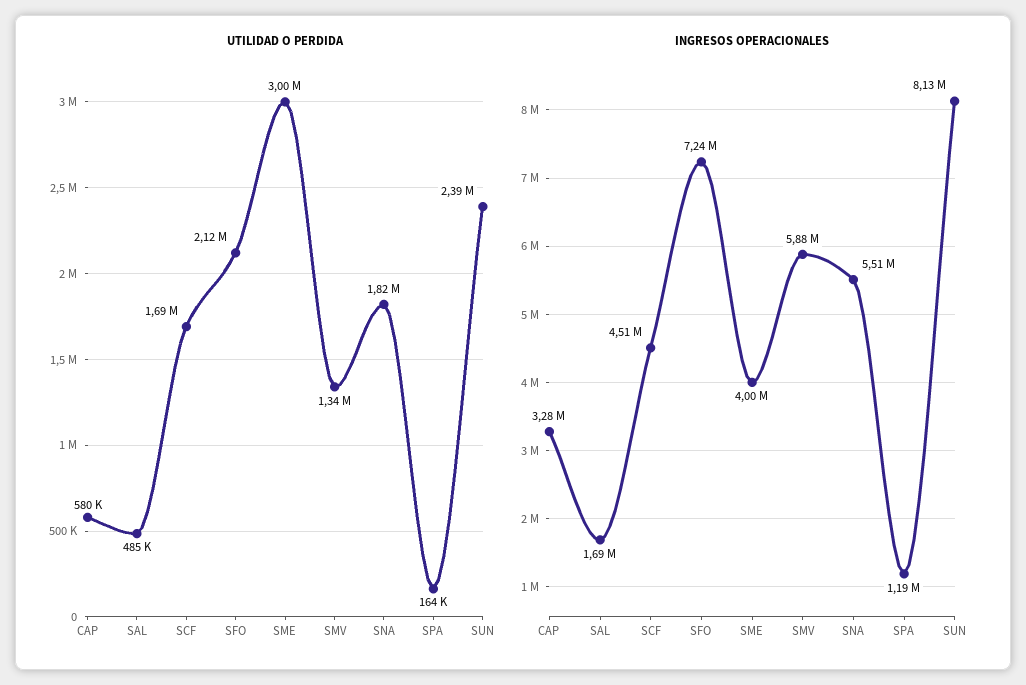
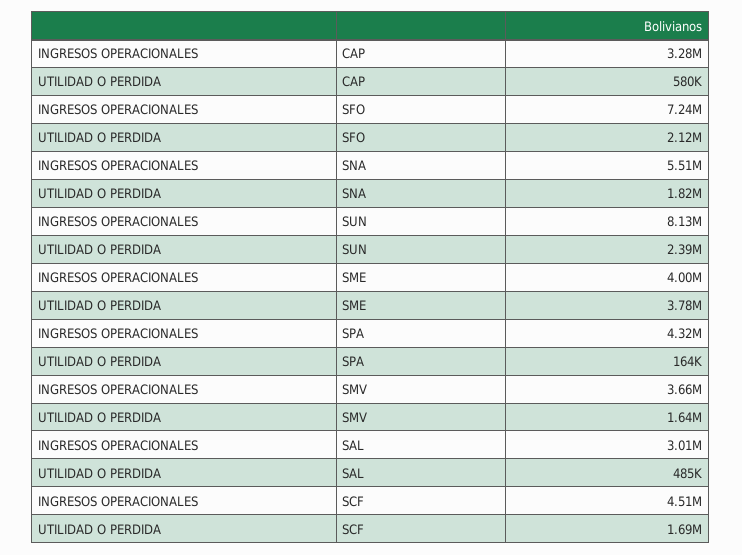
  {
    "UTILIDAD O PERDIDA": {
      "CAP": 580000,
      "SAL": 485000,
      "SCF": 1690000,
      "SFO": 2120000,
-     "SME": 3000000,
+     "SME": 3780000,
-     "SMV": 1340000,
+     "SMV": 1640000,
      "SNA": 1820000,
      "SPA": 164000,
      "SUN": 2390000
    },
    "INGRESOS OPERACIONALES": {
      "CAP": 3280000,
-     "SAL": 1690000,
+     "SAL": 3010000,
      "SCF": 4510000,
      "SFO": 7240000,
      "SME": 4000000,
-     "SMV": 5880000,
+     "SMV": 3660000,
      "SNA": 5510000,
-     "SPA": 1190000,
+     "SPA": 4320000,
      "SUN": 8130000
    }
  }

